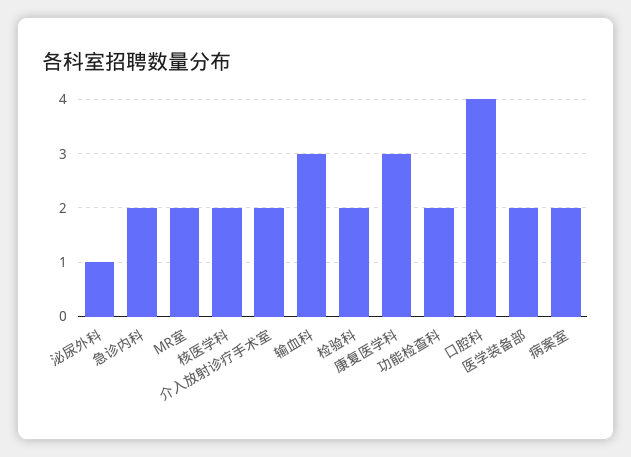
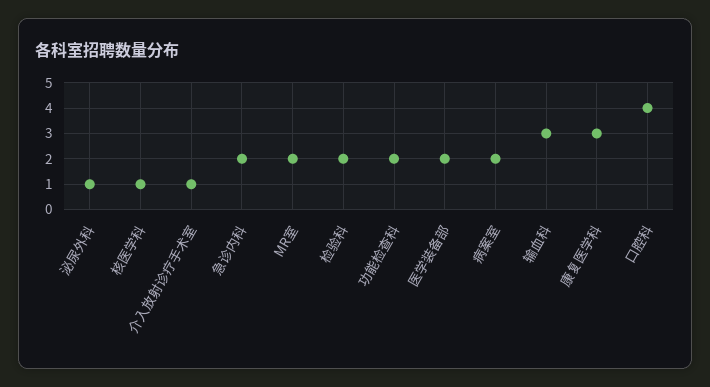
  {
    "泌尿外科": 1,
    "急诊内科": 2,
    "MR室": 2,
-   "核医学科": 2,
+   "核医学科": 1,
-   "介入放射诊疗手术室": 2,
+   "介入放射诊疗手术室": 1,
    "输血科": 3,
    "检验科": 2,
    "康复医学科": 3,
    "功能检查科": 2,
    "口腔科": 4,
    "医学装备部": 2,
    "病案室": 2
  }

